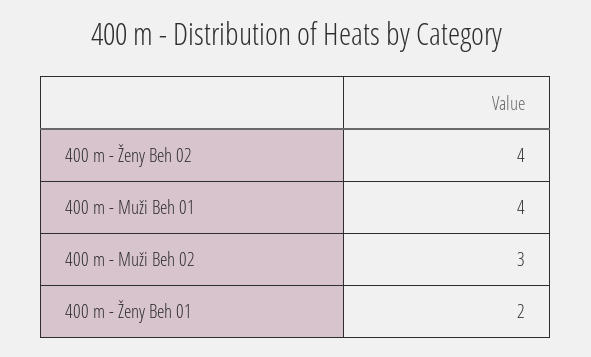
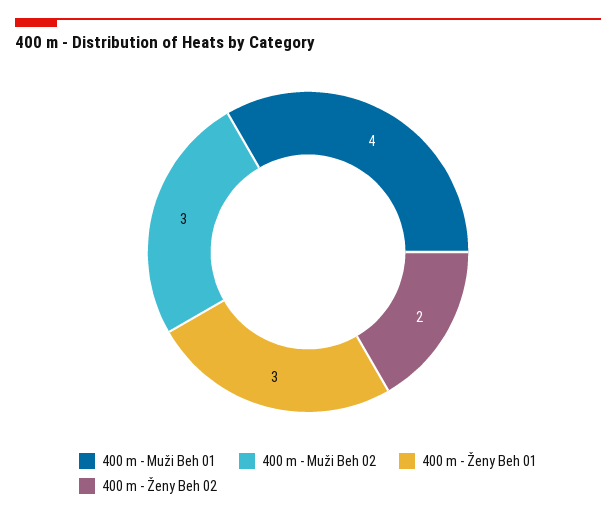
  {
-   "400 m - Ženy Beh 02": 4,
+   "400 m - Ženy Beh 02": 2,
    "400 m - Muži Beh 01": 4,
    "400 m - Muži Beh 02": 3,
-   "400 m - Ženy Beh 01": 2
+   "400 m - Ženy Beh 01": 3
  }

